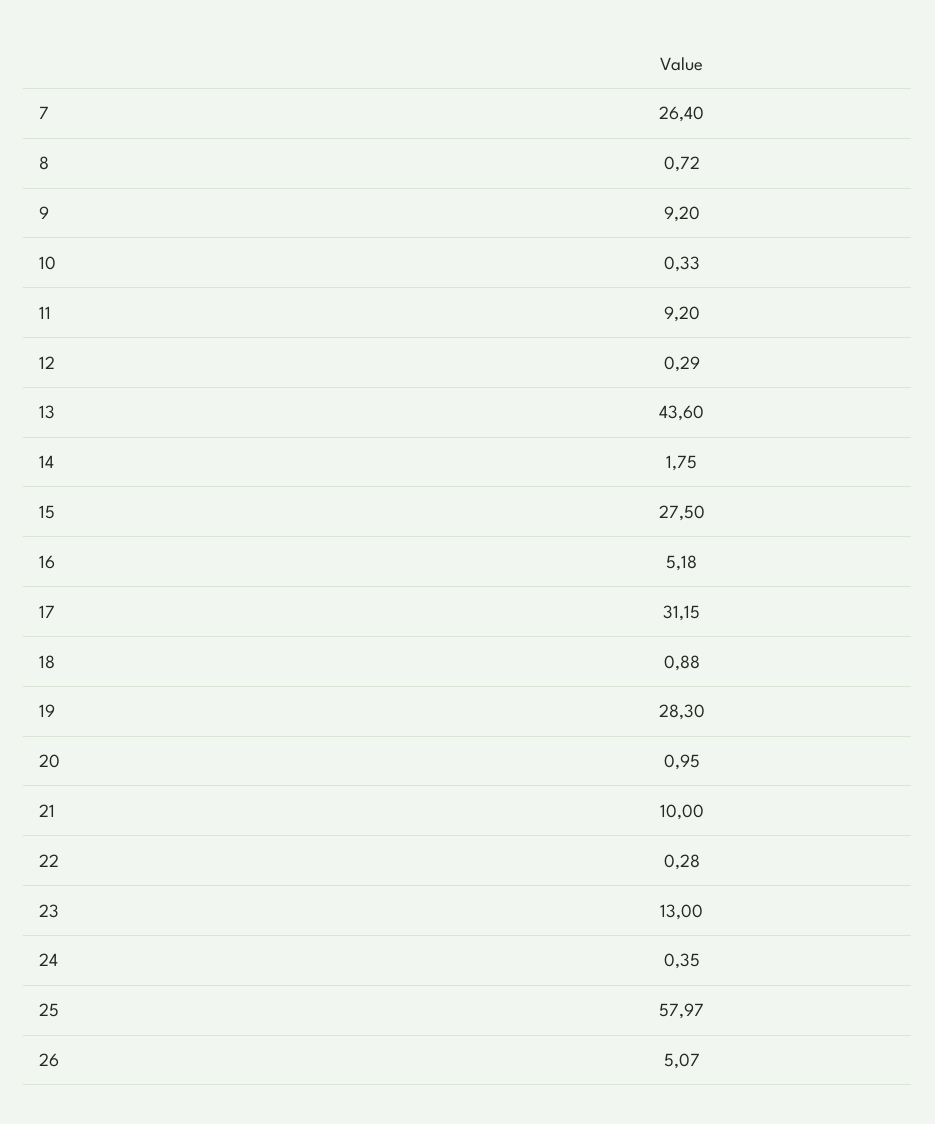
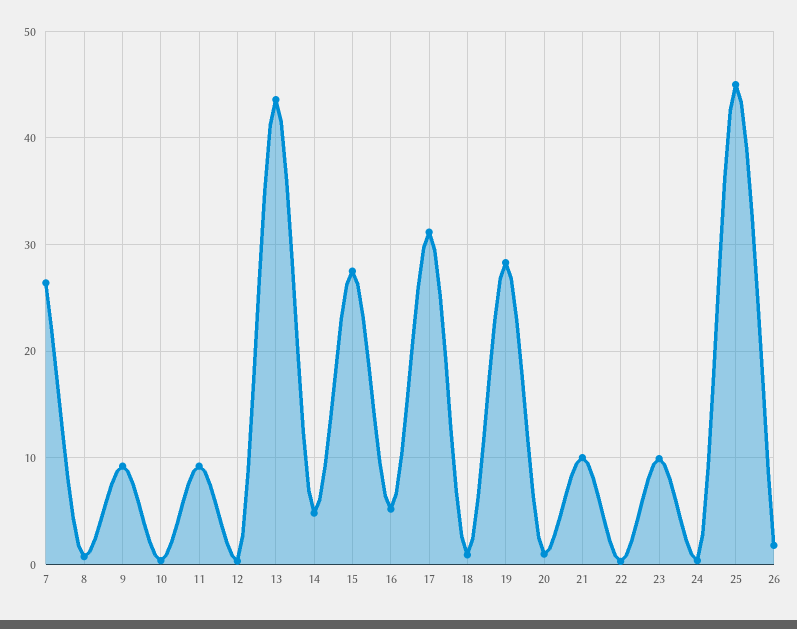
  {
    "7": 26.4,
    "8": 0.72,
    "9": 9.2,
    "10": 0.33,
    "11": 9.2,
    "12": 0.29,
    "13": 43.6,
-   "14": 1.75,
+   "14": 5,
    "15": 27.5,
    "16": 5.18,
    "17": 31.15,
    "18": 0.88,
    "19": 28.3,
    "20": 0.95,
    "21": 10,
    "22": 0.28,
-   "23": 13,
+   "23": 10,
    "24": 0.35,
-   "25": 57.97,
+   "25": 45,
-   "26": 5.07
+   "26": 2
  }

